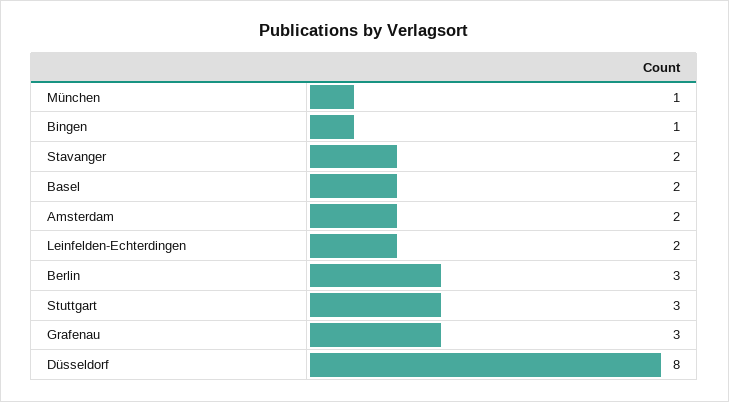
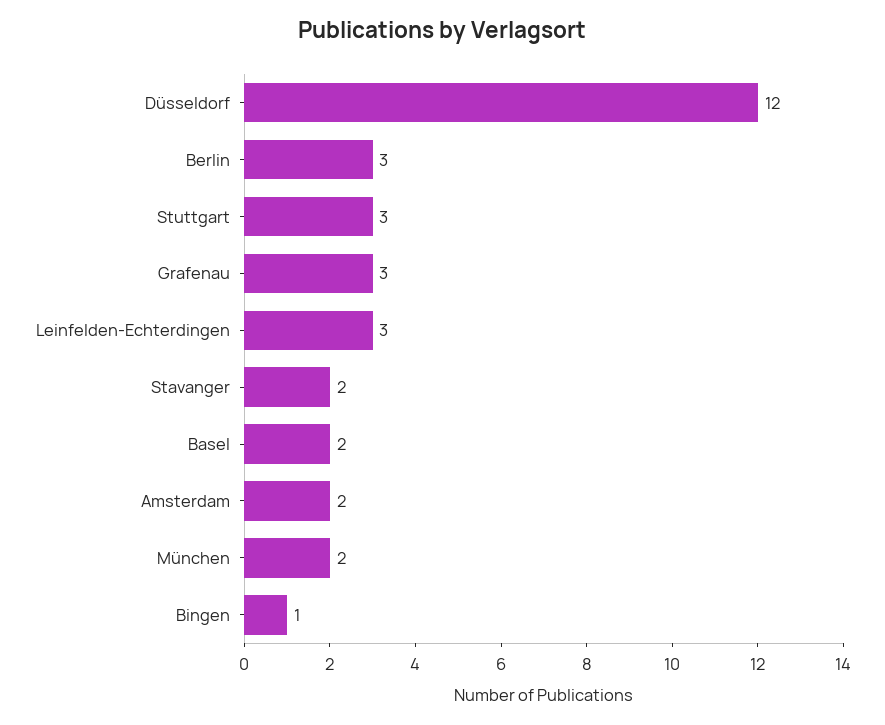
  {
-   "München": 1,
+   "München": 2,
    "Bingen": 1,
    "Stavanger": 2,
    "Basel": 2,
    "Amsterdam": 2,
-   "Leinfelden-Echterdingen": 2,
+   "Leinfelden-Echterdingen": 3,
    "Berlin": 3,
    "Stuttgart": 3,
    "Grafenau": 3,
-   "Düsseldorf": 8
+   "Düsseldorf": 12
  }

